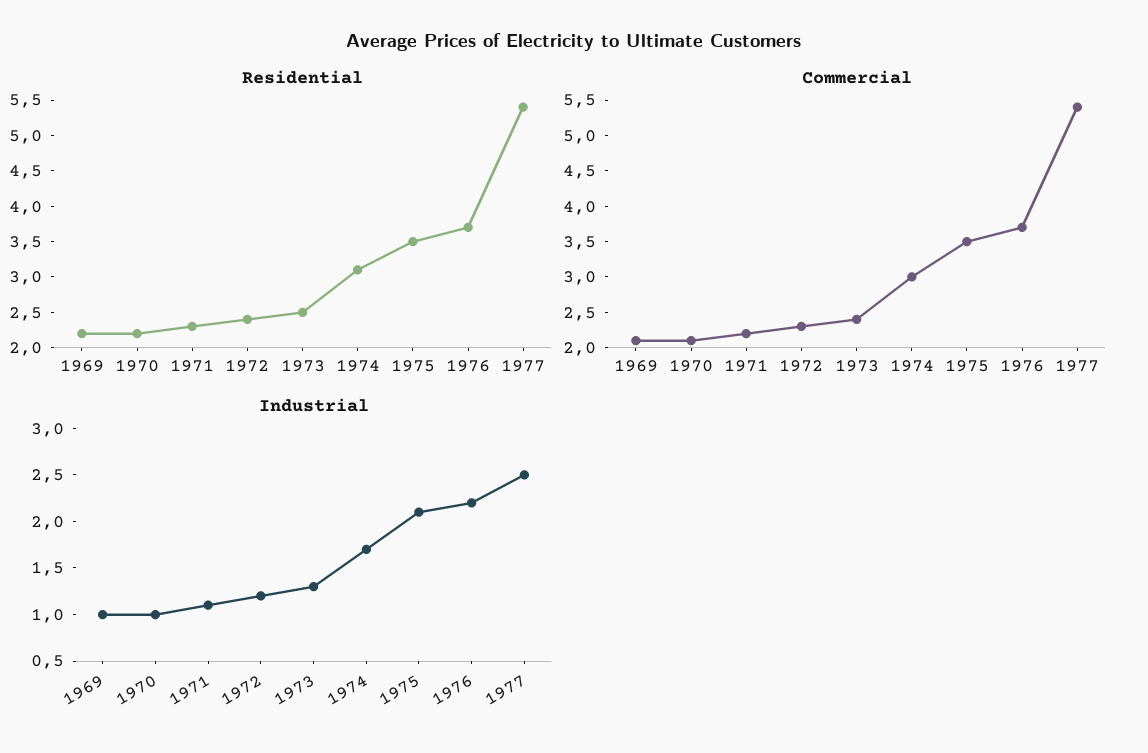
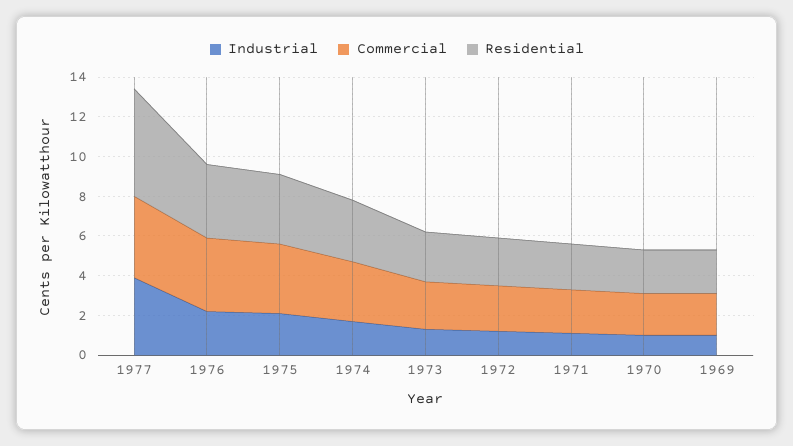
  {
    "Residential": {
      "1969": 2,
      "1970": 2,
      "1971": 2.5,
      "1972": 2.5,
      "1973": 2.5,
      "1974": 3,
      "1975": 3.5,
      "1976": 3.5,
      "1977": 5.5
    },
    "Commercial": {
      "1969": 2,
      "1970": 2,
      "1971": 2,
      "1972": 2.5,
      "1973": 2.5,
      "1974": 3,
      "1975": 3.5,
      "1976": 3.5,
-     "1977": 5.5
+     "1977": 4
    },
    "Industrial": {
      "1969": 1,
      "1970": 1,
      "1971": 1.1,
      "1972": 1.2,
      "1973": 1.3,
      "1974": 1.7,
      "1975": 2.1,
      "1976": 2.2,
-     "1977": 2.5
+     "1977": 4
    }
  }

